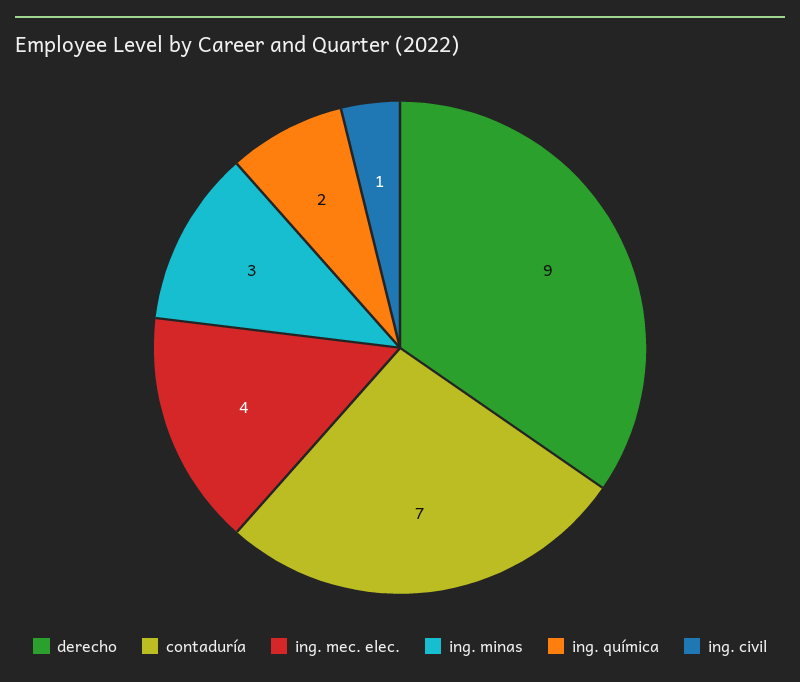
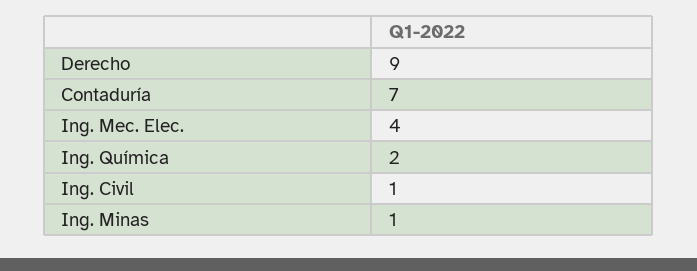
  {
    "derecho": 9,
    "contaduría": 7,
    "ing. mec. elec.": 4,
-   "ing. minas": 3,
+   "ing. minas": 1,
    "ing. química": 2,
    "ing. civil": 1
  }

